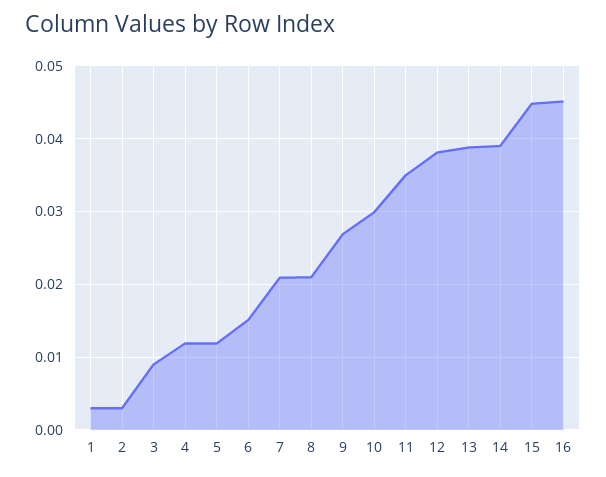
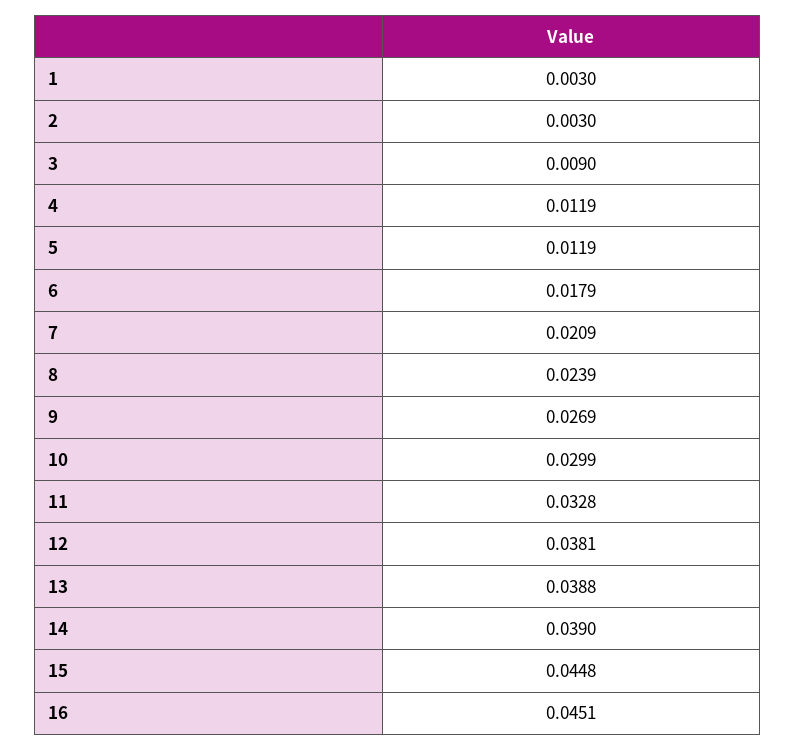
  {
    "1": 0.003,
    "2": 0.003,
    "3": 0.009,
    "4": 0.0119,
    "5": 0.0119,
-   "6": 0.015,
+   "6": 0.0179,
    "7": 0.0209,
-   "8": 0.021,
+   "8": 0.0239,
    "9": 0.0269,
    "10": 0.0299,
-   "11": 0.035,
+   "11": 0.0328,
    "12": 0.0381,
    "13": 0.0388,
    "14": 0.039,
    "15": 0.0448,
    "16": 0.0451
  }

